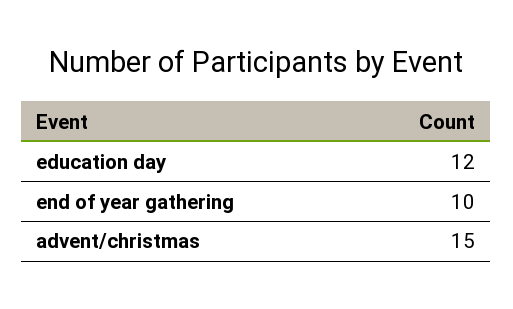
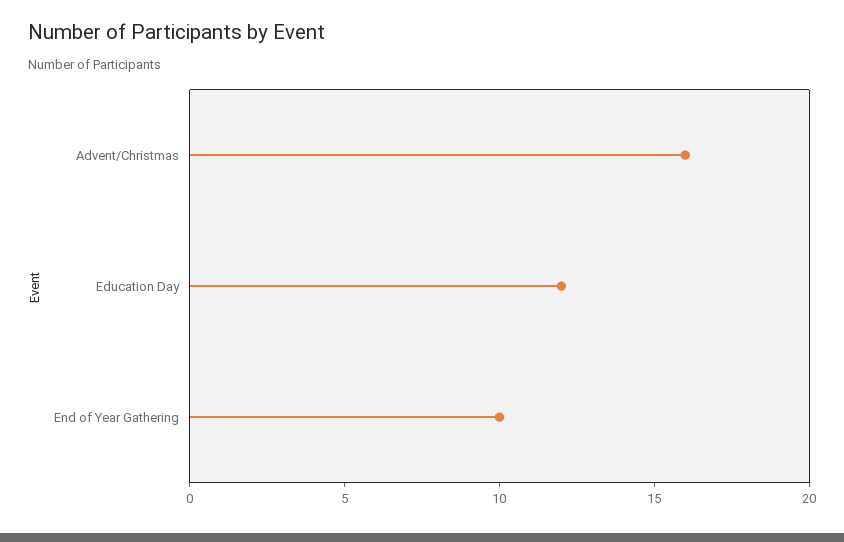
  {
    "education day": 12,
    "end of year gathering": 10,
-   "advent/christmas": 15
+   "advent/christmas": 16
  }

